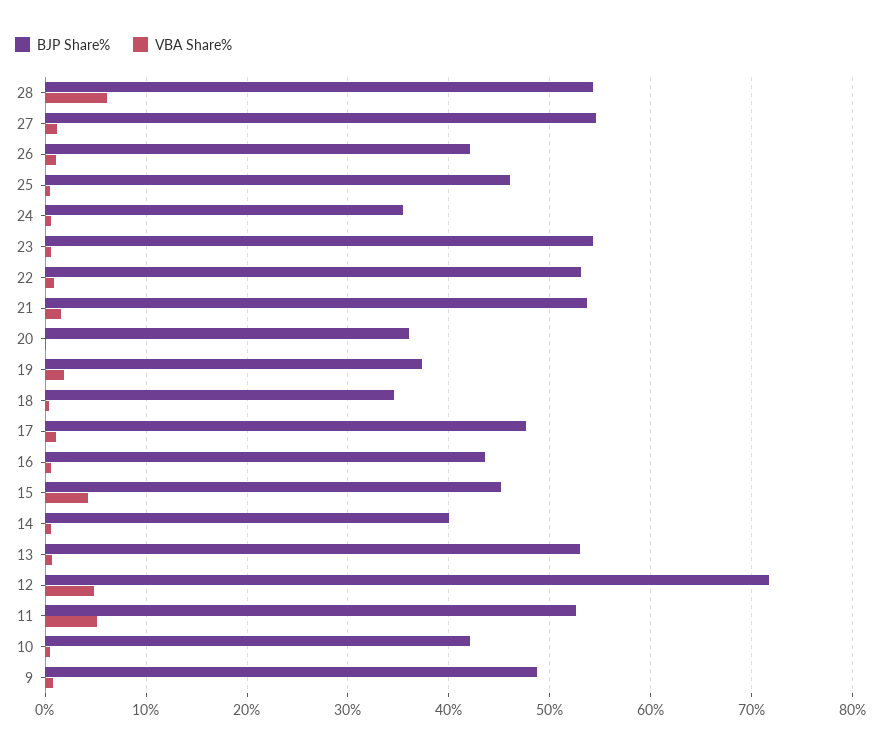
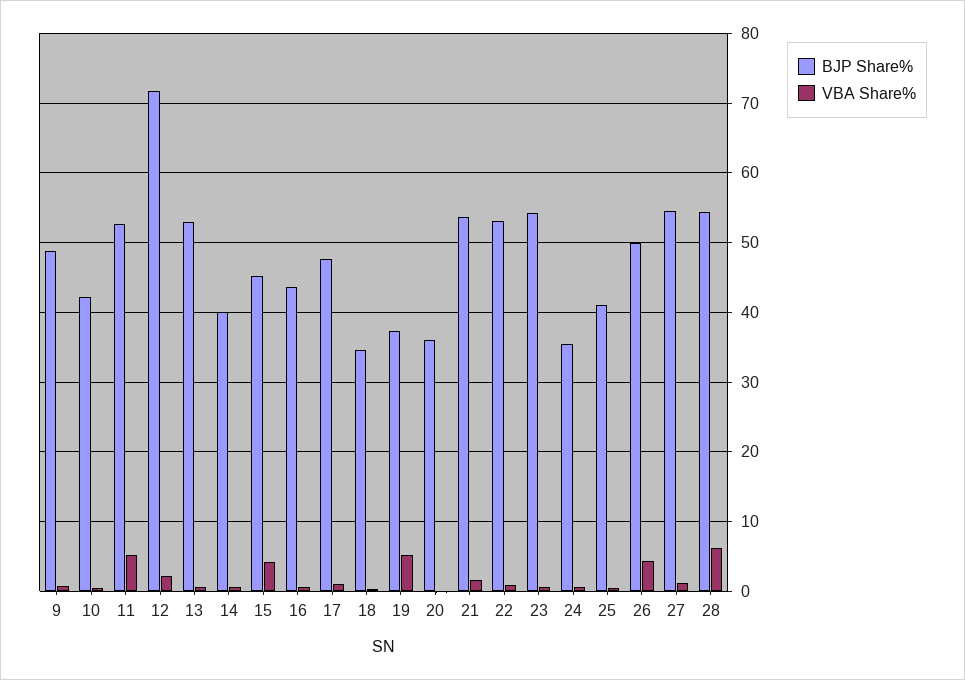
  {
    "BJP Share%": {
      "28": 54,
      "27": 55,
-     "26": 42,
+     "26": 50,
-     "25": 46,
+     "25": 41,
      "24": 35,
      "23": 54,
      "22": 53,
      "21": 54,
      "20": 36,
      "19": 37,
      "18": 35,
      "17": 48,
      "16": 44,
      "15": 45,
      "14": 40,
      "13": 53,
      "12": 72,
      "11": 53,
      "10": 42,
      "9": 49
    },
    "VBA Share%": {
      "28": 6,
      "27": 1,
-     "26": 1,
+     "26": 4,
      "25": 0,
      "24": 1,
      "23": 1,
      "22": 1,
      "21": 2,
      "20": 0,
-     "19": 2,
+     "19": 5,
      "18": 0,
      "17": 1,
      "16": 1,
      "15": 4,
      "14": 1,
      "13": 1,
-     "12": 5,
+     "12": 2,
      "11": 5,
      "10": 0,
      "9": 1
    }
  }

